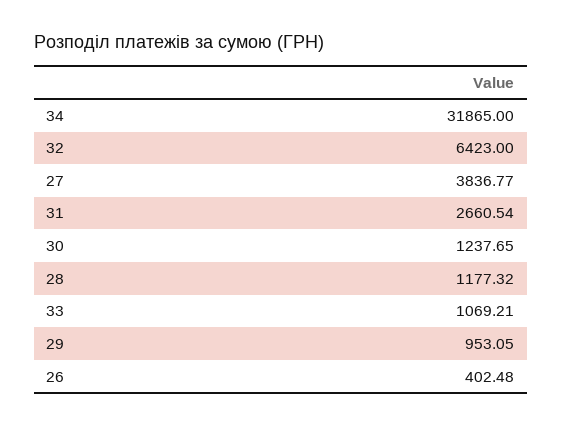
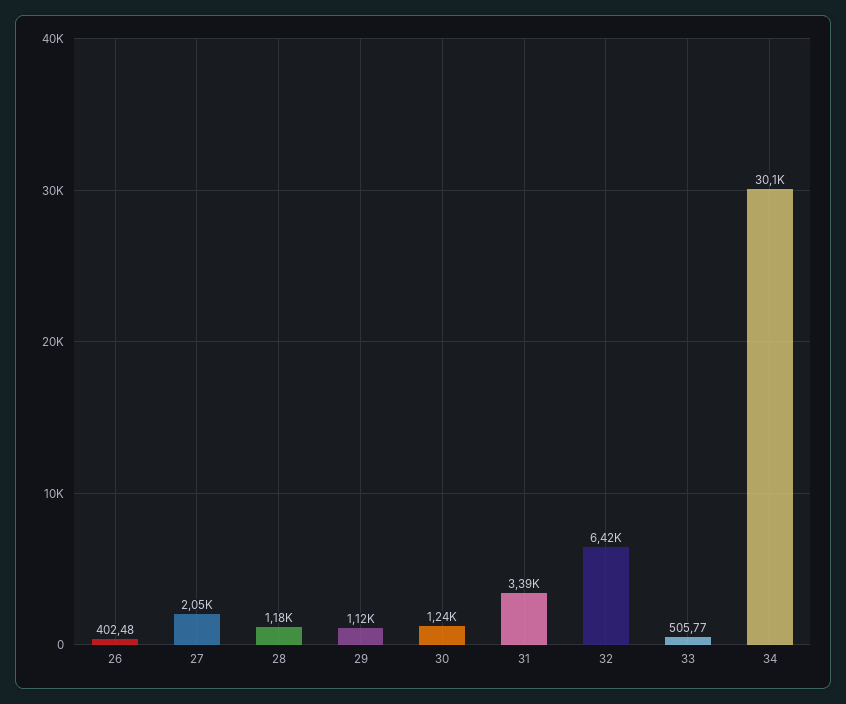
  {
-   "34": 31865,
+   "34": 30100,
    "32": 6423,
-   "27": 3836.77,
+   "27": 2050,
-   "31": 2660.54,
+   "31": 3390,
    "30": 1237.65,
    "28": 1177.32,
-   "33": 1069.21,
+   "33": 505.77,
-   "29": 953.05,
+   "29": 1120,
    "26": 402.48
  }

